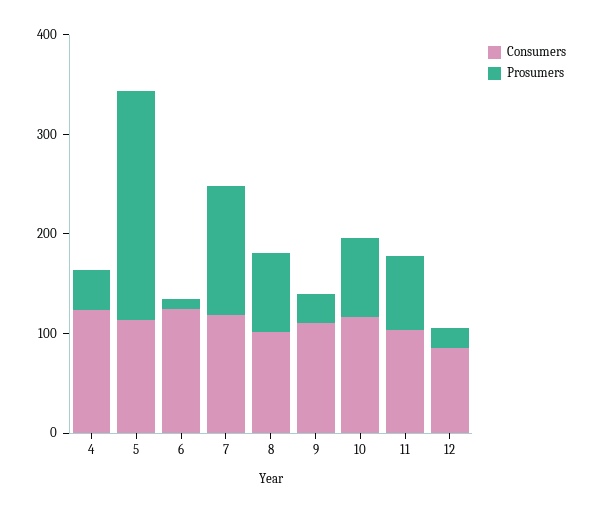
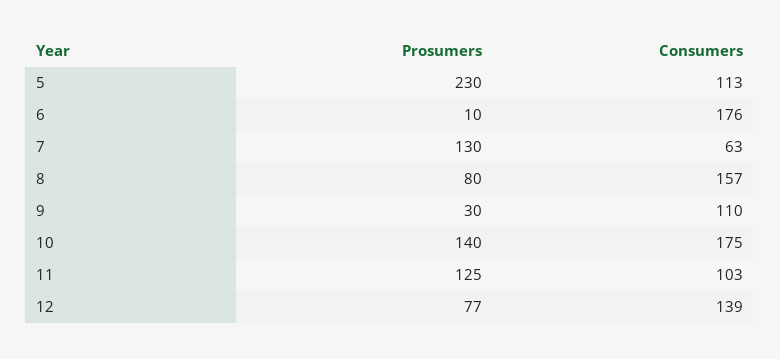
  {
    "Consumers": {
-     "4": 120,
      "5": 113,
-     "6": 120,
+     "6": 176,
-     "7": 120,
+     "7": 63,
-     "8": 100,
+     "8": 157,
      "9": 110,
-     "10": 120,
+     "10": 175,
      "11": 103,
-     "12": 80
+     "12": 139
    },
    "Prosumers": {
-     "4": 40,
      "5": 230,
      "6": 10,
      "7": 130,
      "8": 80,
      "9": 30,
-     "10": 80,
+     "10": 140,
-     "11": 80,
+     "11": 125,
-     "12": 20
+     "12": 77
    }
  }

